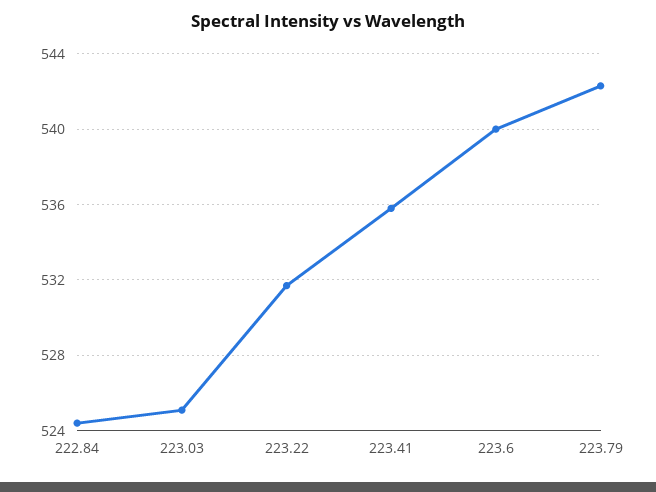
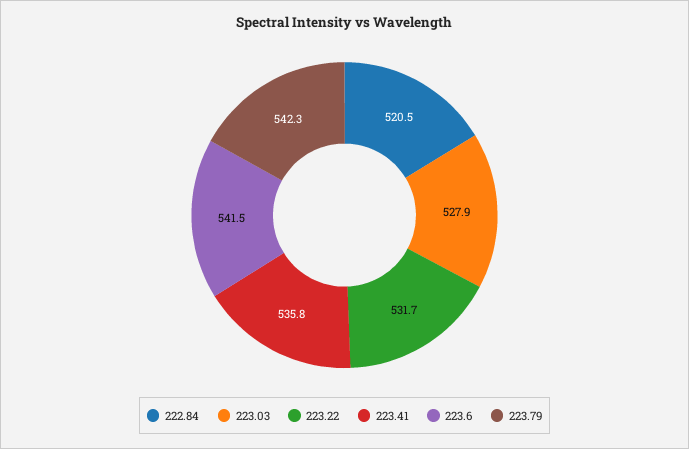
  {
-   "222.84": 524.5,
+   "222.84": 520.5,
-   "223.03": 525,
+   "223.03": 527.9,
    "223.22": 531.7,
    "223.41": 535.8,
-   "223.6": 540,
+   "223.6": 541.5,
    "223.79": 542.3
  }

